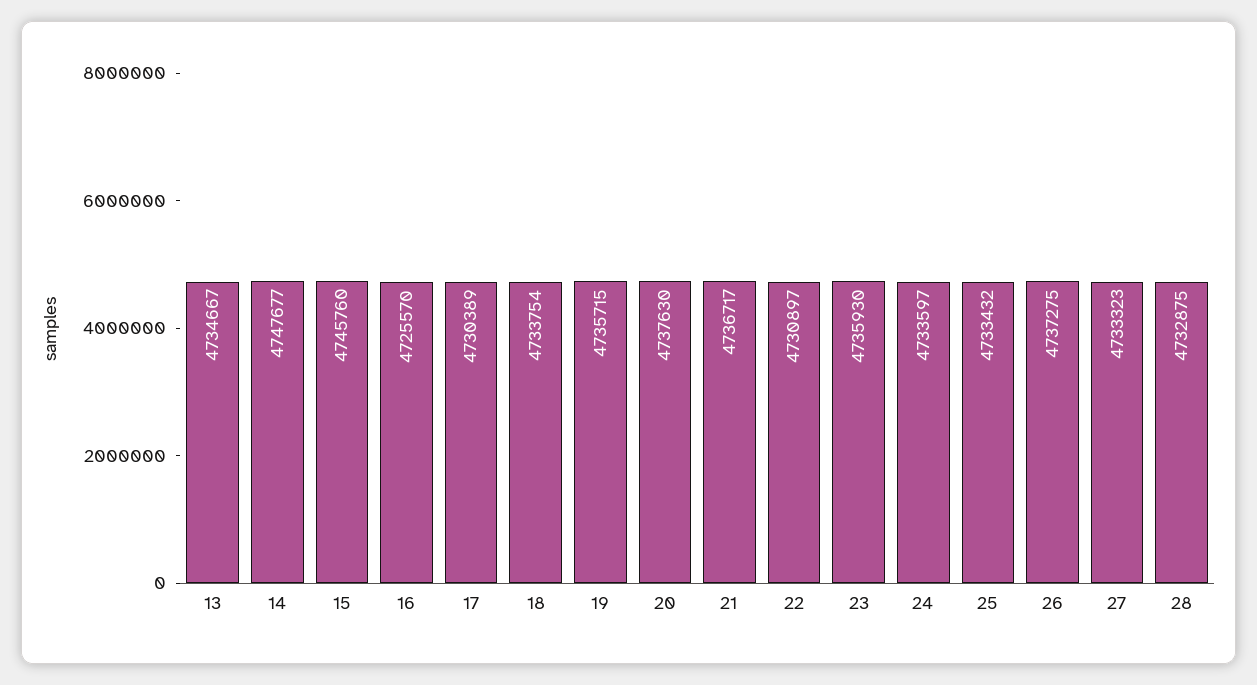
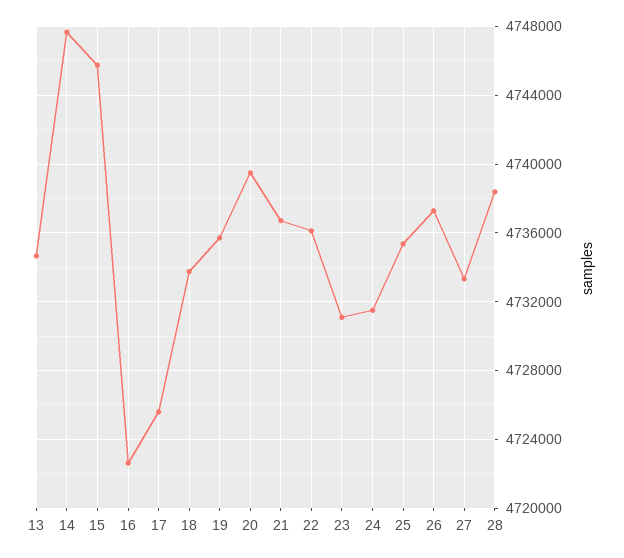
  {
    "13": 4734667,
    "14": 4747677,
    "15": 4745760,
-   "16": 4725570,
+   "16": 4722500,
-   "17": 4730389,
+   "17": 4725500,
    "18": 4733754,
    "19": 4735715,
-   "20": 4737630,
+   "20": 4739500,
    "21": 4736717,
-   "22": 4730897,
+   "22": 4736000,
-   "23": 4735930,
+   "23": 4731000,
-   "24": 4733597,
+   "24": 4731500,
-   "25": 4733432,
+   "25": 4735500,
    "26": 4737275,
    "27": 4733323,
-   "28": 4732875
+   "28": 4738500
  }

